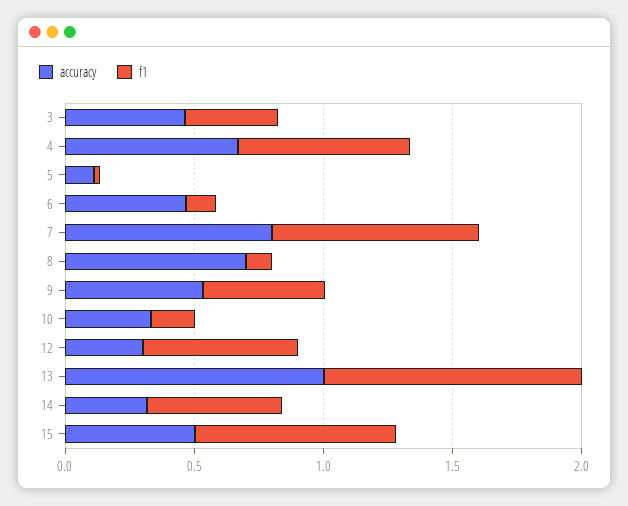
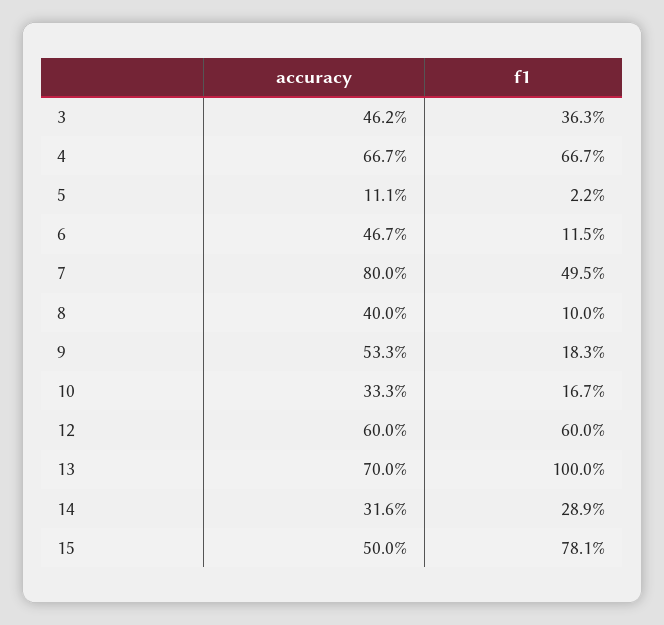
  {
    "accuracy": {
      "3": 0.462,
      "4": 0.667,
      "5": 0.111,
      "6": 0.467,
      "7": 0.8,
-     "8": 0.7,
+     "8": 0.4,
      "9": 0.533,
      "10": 0.333,
-     "12": 0.3,
+     "12": 0.6,
-     "13": 1,
+     "13": 0.7,
      "14": 0.316,
      "15": 0.5
    },
    "f1": {
      "3": 0.363,
      "4": 0.667,
      "5": 0.022,
      "6": 0.115,
-     "7": 0.8,
+     "7": 0.495,
      "8": 0.1,
-     "9": 0.5,
+     "9": 0.183,
      "10": 0.167,
      "12": 0.6,
      "13": 1,
-     "14": 0.5,
+     "14": 0.289,
      "15": 0.781
    }
  }

